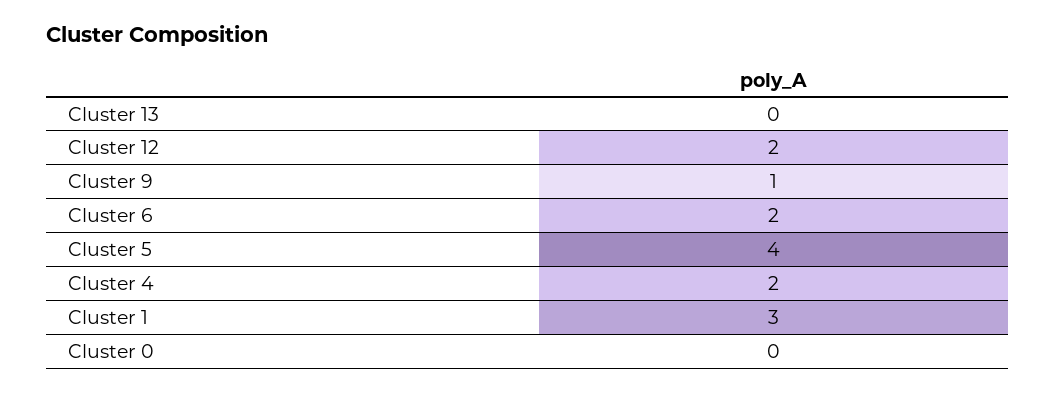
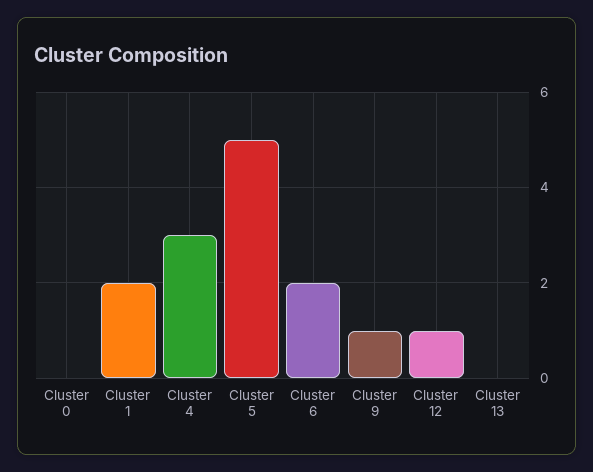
  {
    "Cluster 13": 0,
-   "Cluster 12": 2,
+   "Cluster 12": 1,
    "Cluster 9": 1,
    "Cluster 6": 2,
-   "Cluster 5": 4,
+   "Cluster 5": 5,
-   "Cluster 4": 2,
+   "Cluster 4": 3,
-   "Cluster 1": 3,
+   "Cluster 1": 2,
    "Cluster 0": 0
  }

